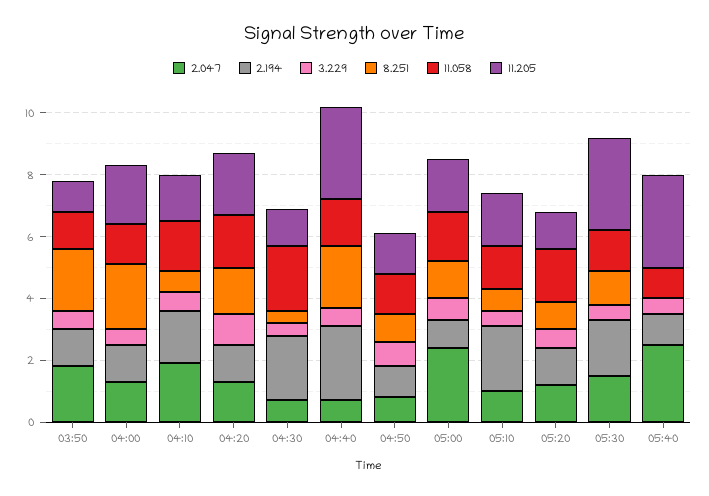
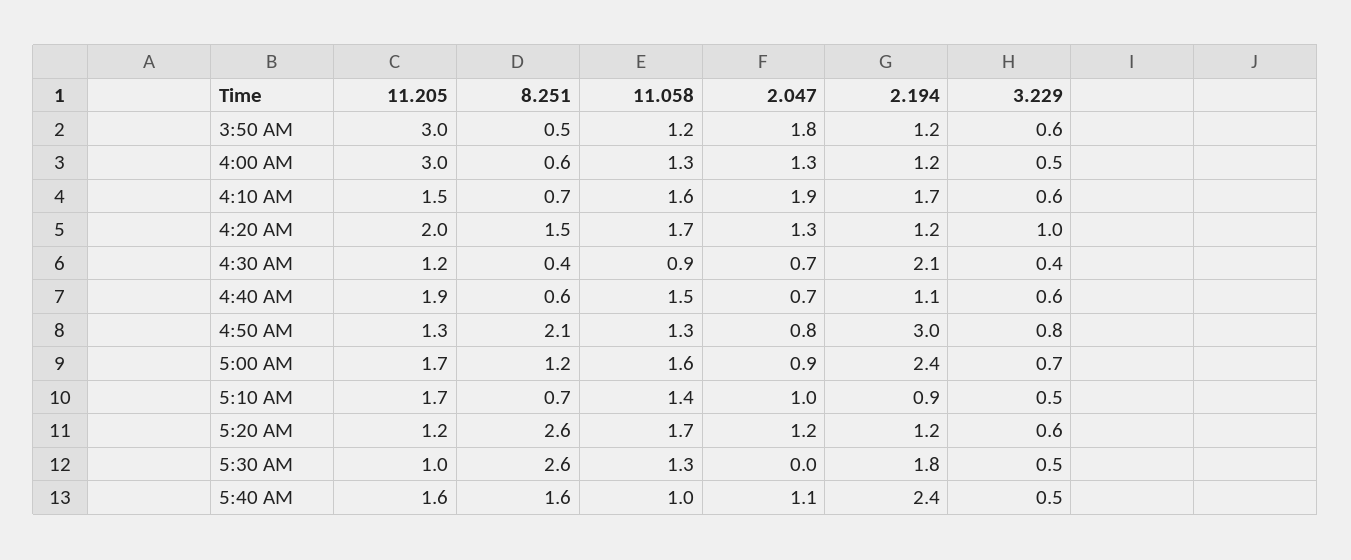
  {
    "2.047": {
      "03:50": 1.8,
      "04:00": 1.3,
      "04:10": 1.9,
      "04:20": 1.3,
      "04:30": 0.7,
      "04:40": 0.7,
      "04:50": 0.8,
-     "05:00": 2.5,
+     "05:00": 0.9,
      "05:10": 1,
      "05:20": 1.2,
-     "05:30": 1.5,
+     "05:30": 0,
-     "05:40": 2.5
+     "05:40": 1.1
    },
    "2.194": {
      "03:50": 1.2,
      "04:00": 1.2,
      "04:10": 1.7,
      "04:20": 1.2,
      "04:30": 2.1,
-     "04:40": 2.5,
+     "04:40": 1.1,
-     "04:50": 1,
+     "04:50": 3,
-     "05:00": 1,
+     "05:00": 2.4,
-     "05:10": 2,
+     "05:10": 0.9,
      "05:20": 1.2,
      "05:30": 1.8,
-     "05:40": 1
+     "05:40": 2.4
    },
    "3.229": {
      "03:50": 0.6,
      "04:00": 0.5,
      "04:10": 0.6,
      "04:20": 1,
      "04:30": 0.4,
      "04:40": 0.6,
      "04:50": 0.8,
      "05:00": 0.7,
      "05:10": 0.5,
      "05:20": 0.6,
      "05:30": 0.5,
      "05:40": 0.5
    },
    "8.251": {
-     "03:50": 2,
+     "03:50": 0.5,
-     "04:00": 2,
+     "04:00": 0.6,
      "04:10": 0.7,
      "04:20": 1.5,
      "04:30": 0.4,
-     "04:40": 2,
+     "04:40": 0.6,
-     "04:50": 1,
+     "04:50": 2.1,
      "05:00": 1.2,
      "05:10": 0.7,
-     "05:20": 1,
+     "05:20": 2.6,
-     "05:30": 1,
+     "05:30": 2.6,
-     "05:40": 0
+     "05:40": 1.6
    },
    "11.058": {
      "03:50": 1.2,
      "04:00": 1.3,
      "04:10": 1.6,
      "04:20": 1.7,
-     "04:30": 2,
+     "04:30": 0.9,
      "04:40": 1.5,
      "04:50": 1.3,
      "05:00": 1.6,
      "05:10": 1.4,
      "05:20": 1.7,
      "05:30": 1.3,
      "05:40": 1
    },
    "11.205": {
-     "03:50": 1,
+     "03:50": 3,
-     "04:00": 2,
+     "04:00": 3,
      "04:10": 1.5,
      "04:20": 2,
      "04:30": 1.2,
-     "04:40": 3,
+     "04:40": 1.9,
      "04:50": 1.3,
      "05:00": 1.7,
      "05:10": 1.7,
      "05:20": 1.2,
-     "05:30": 3,
+     "05:30": 1,
-     "05:40": 3
+     "05:40": 1.6
    }
  }

